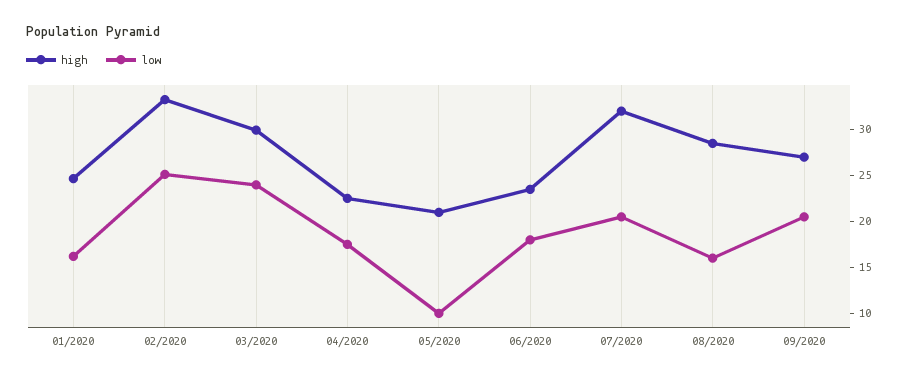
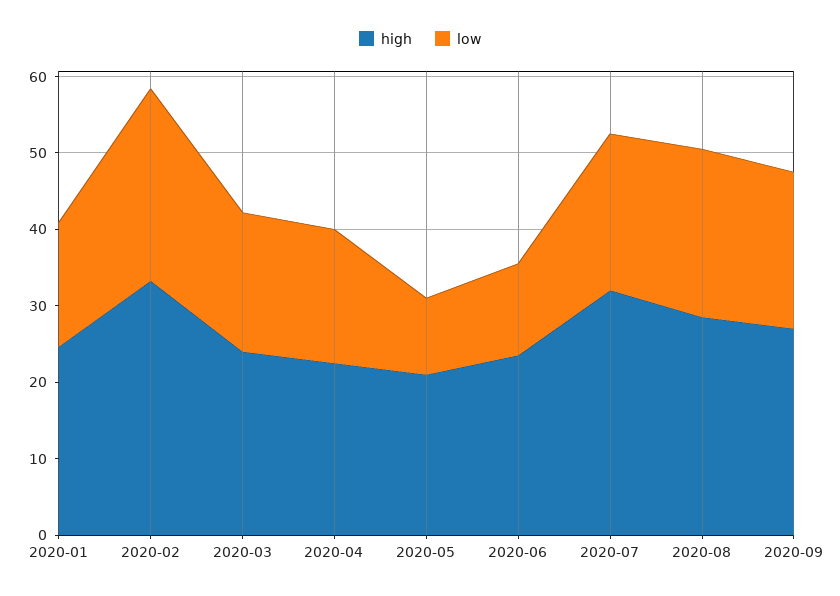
  {
    "high": {
      "01/2020": 25,
      "02/2020": 33,
-     "03/2020": 30,
+     "03/2020": 24,
      "04/2020": 23,
      "05/2020": 21,
      "06/2020": 24,
      "07/2020": 32,
      "08/2020": 29,
      "09/2020": 27
    },
    "low": {
      "01/2020": 16,
      "02/2020": 25,
-     "03/2020": 24,
+     "03/2020": 18,
      "04/2020": 18,
      "05/2020": 10,
-     "06/2020": 18,
+     "06/2020": 12,
      "07/2020": 21,
-     "08/2020": 16,
+     "08/2020": 22,
      "09/2020": 21
    }
  }

